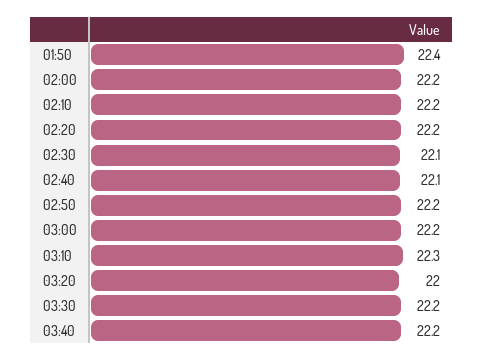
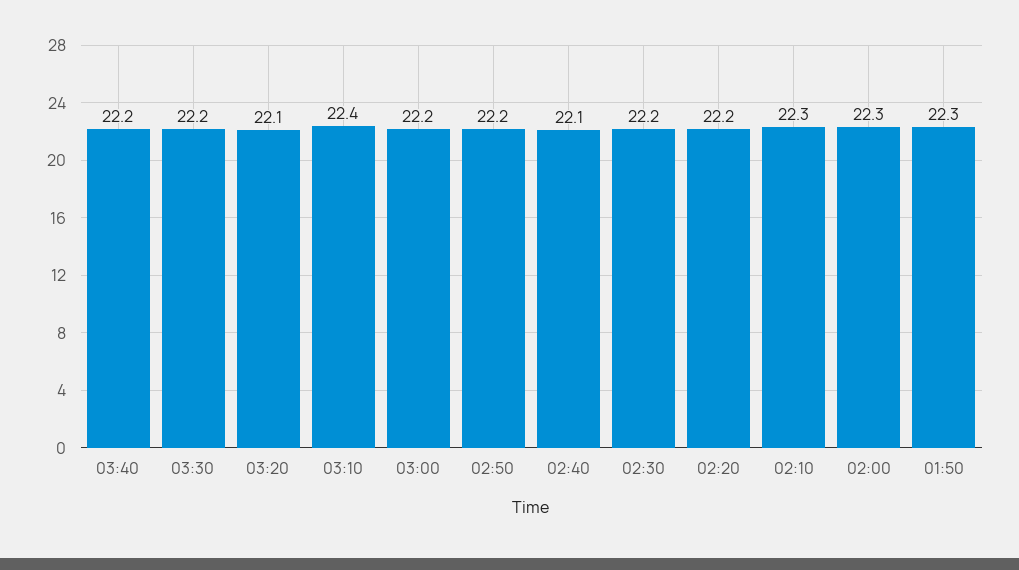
  {
-   "01:50": 22.4,
+   "01:50": 22.3,
-   "02:00": 22.2,
+   "02:00": 22.3,
-   "02:10": 22.2,
+   "02:10": 22.3,
    "02:20": 22.2,
-   "02:30": 22.1,
+   "02:30": 22.2,
    "02:40": 22.1,
    "02:50": 22.2,
    "03:00": 22.2,
-   "03:10": 22.3,
+   "03:10": 22.4,
-   "03:20": 22,
+   "03:20": 22.1,
    "03:30": 22.2,
    "03:40": 22.2
  }

